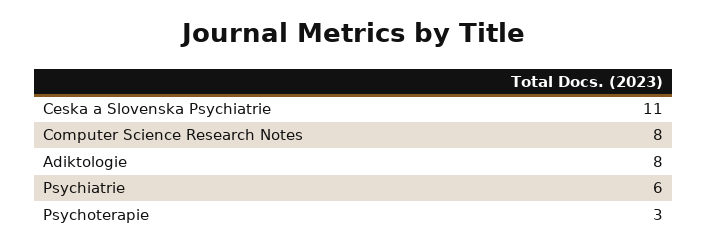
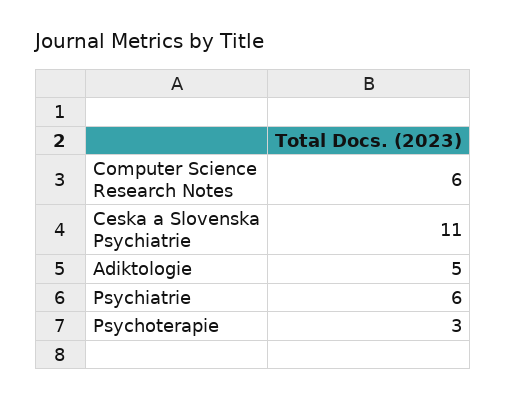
  {
    "Ceska a Slovenska Psychiatrie": 11,
-   "Computer Science Research Notes": 8,
+   "Computer Science Research Notes": 6,
-   "Adiktologie": 8,
+   "Adiktologie": 5,
    "Psychiatrie": 6,
    "Psychoterapie": 3
  }

